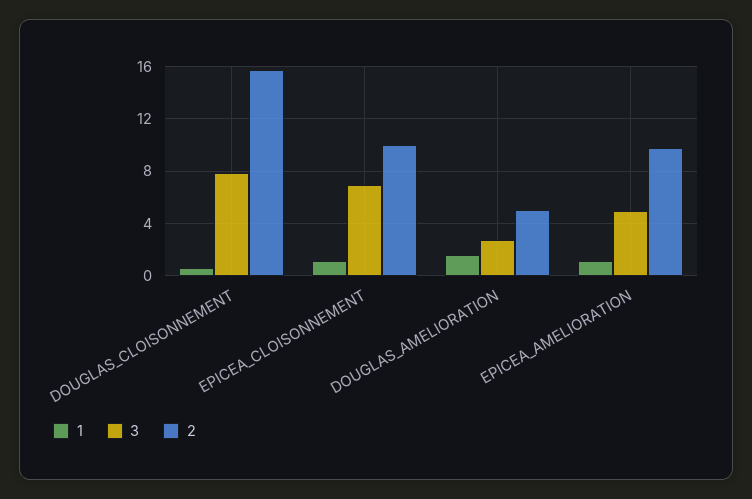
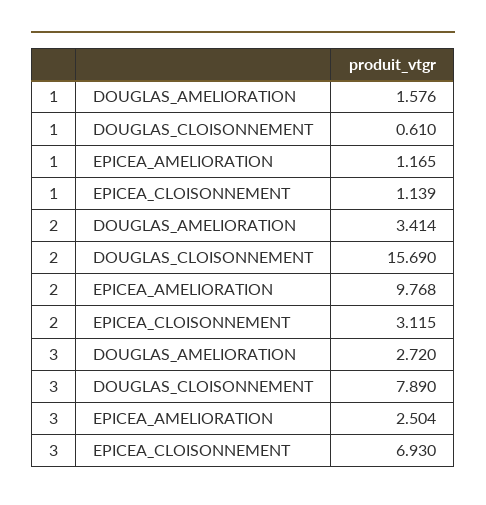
  {
    "1": {
      "DOUGLAS_CLOISONNEMENT": 0.61,
      "EPICEA_CLOISONNEMENT": 1.139,
      "DOUGLAS_AMELIORATION": 1.576,
      "EPICEA_AMELIORATION": 1.165
    },
    "3": {
      "DOUGLAS_CLOISONNEMENT": 7.89,
      "EPICEA_CLOISONNEMENT": 6.93,
      "DOUGLAS_AMELIORATION": 2.72,
-     "EPICEA_AMELIORATION": 5
+     "EPICEA_AMELIORATION": 2.504
    },
    "2": {
      "DOUGLAS_CLOISONNEMENT": 15.69,
-     "EPICEA_CLOISONNEMENT": 10,
+     "EPICEA_CLOISONNEMENT": 3.115,
-     "DOUGLAS_AMELIORATION": 5,
+     "DOUGLAS_AMELIORATION": 3.414,
      "EPICEA_AMELIORATION": 9.768
    }
  }

